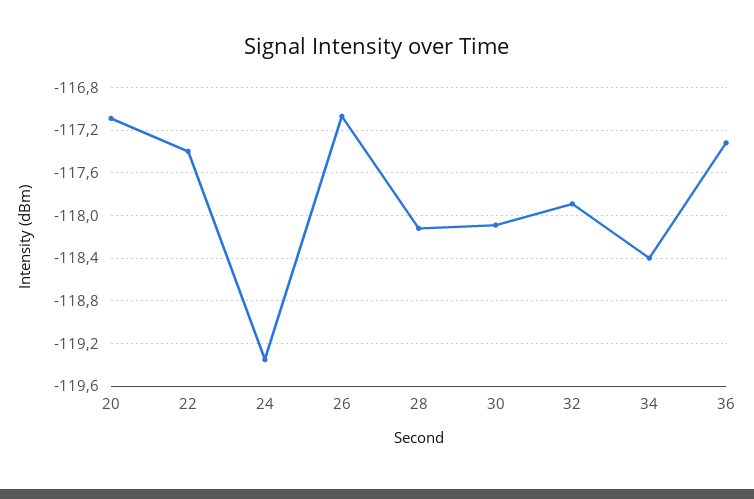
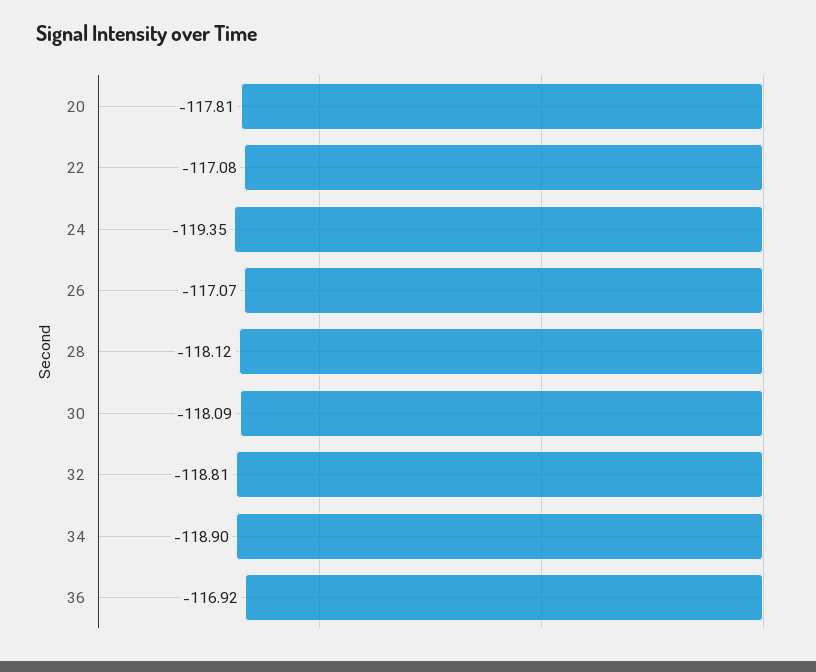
  {
-   "20": -117.1,
+   "20": -117.81,
-   "22": -117.4,
+   "22": -117.08,
    "24": -119.35,
    "26": -117.07,
    "28": -118.12,
    "30": -118.09,
-   "32": -117.9,
+   "32": -118.81,
-   "34": -118.4,
+   "34": -118.9,
-   "36": -117.3
+   "36": -116.92
  }

